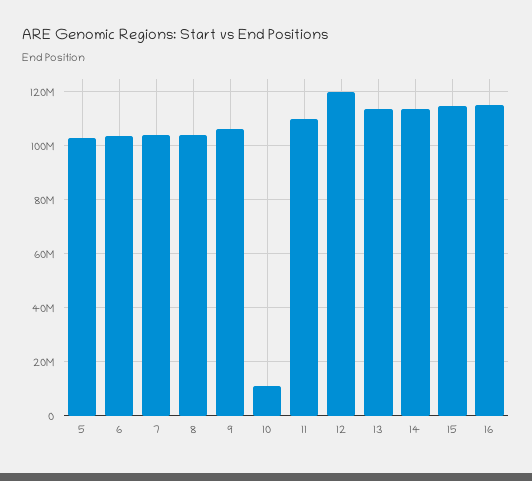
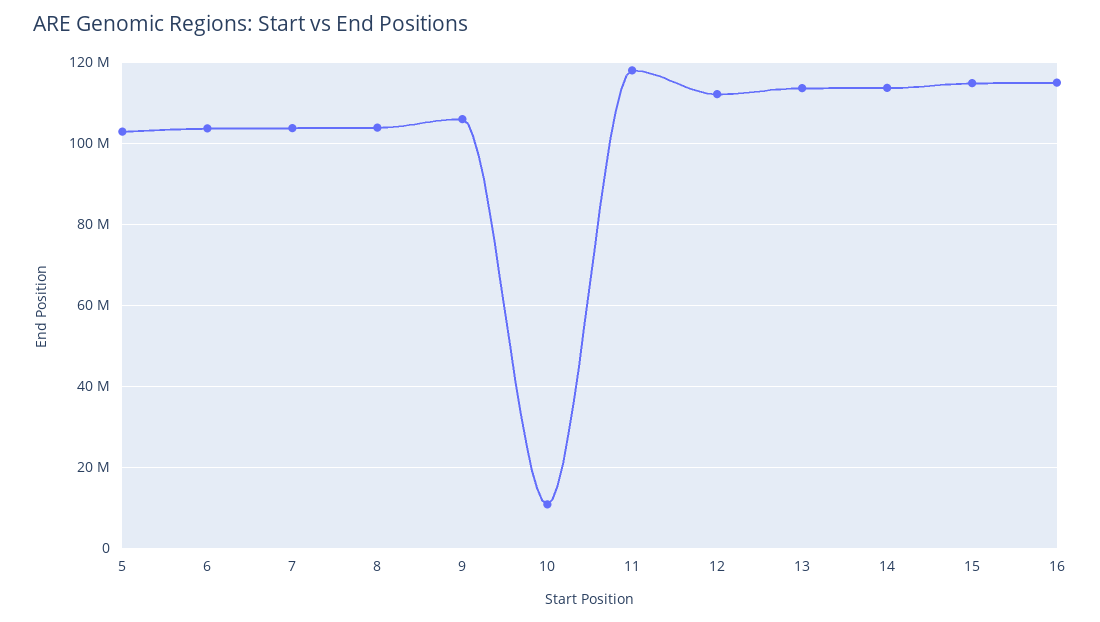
  {
    "5": 102000000,
    "6": 104000000,
    "7": 104000000,
    "8": 104000000,
    "9": 106000000,
    "10": 10000000,
-   "11": 110000000,
+   "11": 118000000,
-   "12": 120000000,
+   "12": 112000000,
    "13": 114000000,
    "14": 114000000,
    "15": 114000000,
    "16": 114000000
  }

